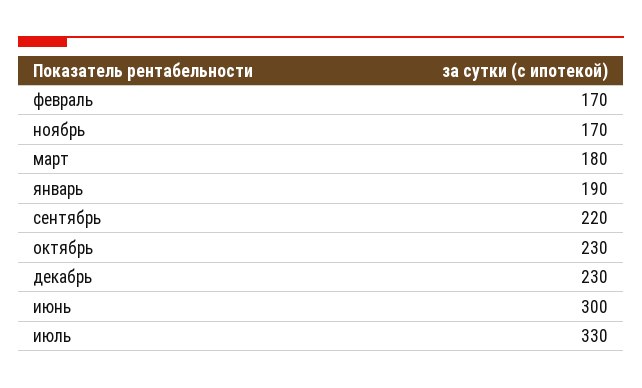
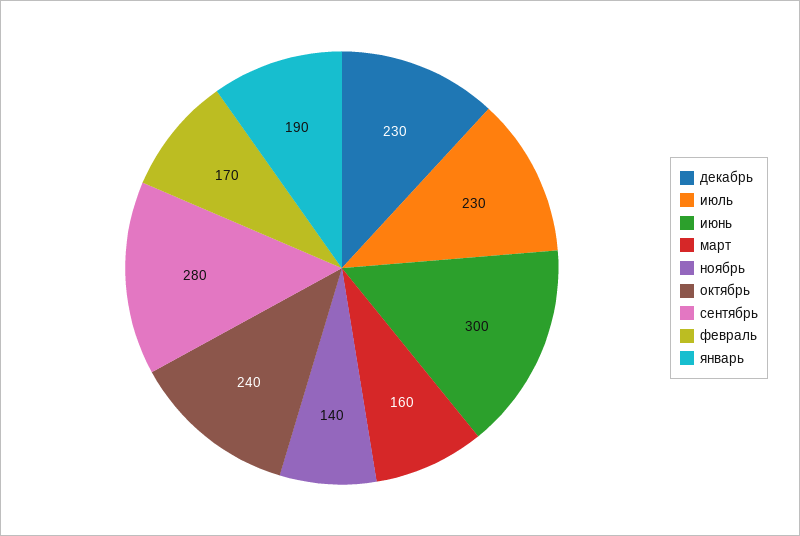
  {
    "февраль": 170,
-   "ноябрь": 170,
+   "ноябрь": 140,
-   "март": 180,
+   "март": 160,
    "январь": 190,
-   "сентябрь": 220,
+   "сентябрь": 280,
-   "октябрь": 230,
+   "октябрь": 240,
    "декабрь": 230,
    "июнь": 300,
-   "июль": 330
+   "июль": 230
  }

